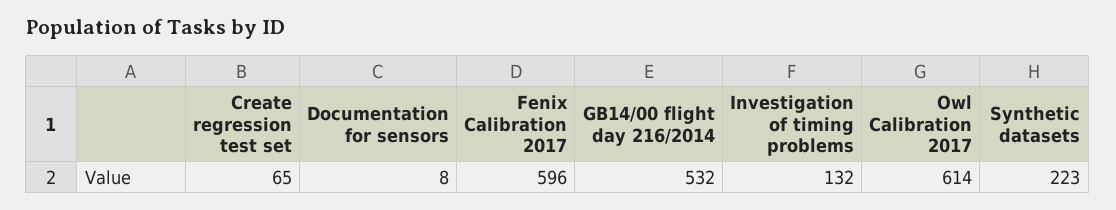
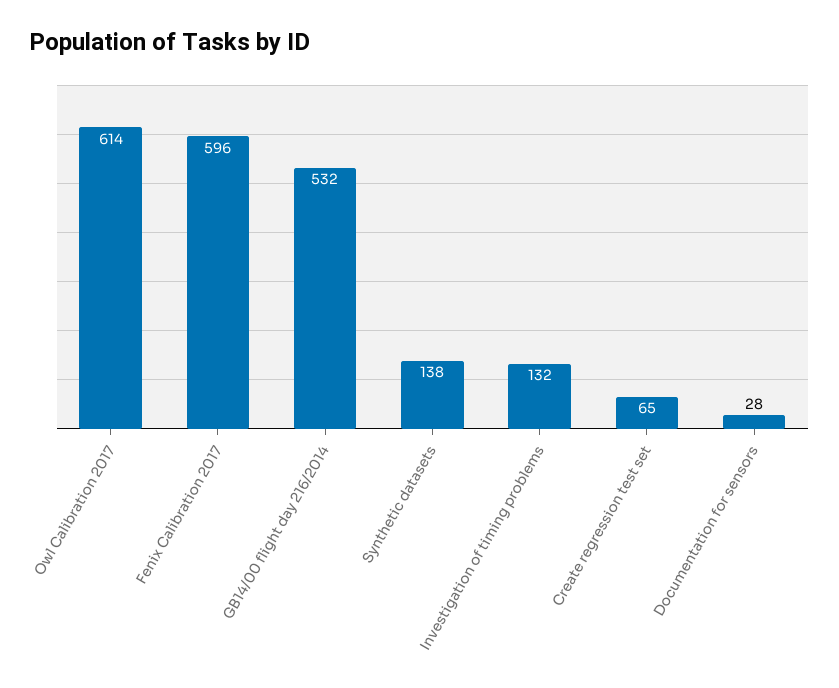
  {
    "Create regression test set": 65,
-   "Documentation for sensors": 8,
+   "Documentation for sensors": 28,
    "Fenix Calibration 2017": 596,
    "GB14/00 flight day 216/2014": 532,
    "Investigation of timing problems": 132,
    "Owl Calibration 2017": 614,
-   "Synthetic datasets": 223
+   "Synthetic datasets": 138
  }

